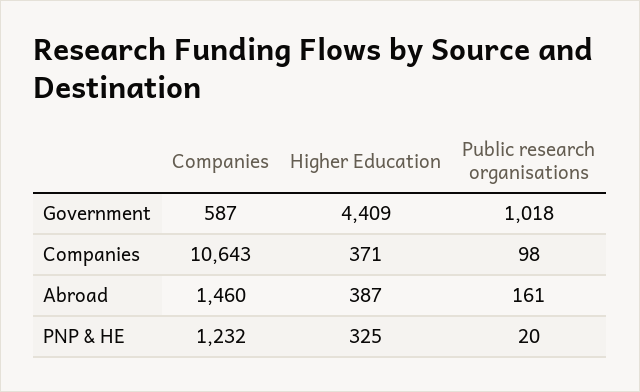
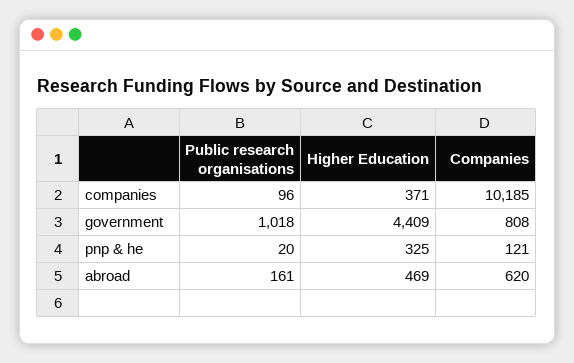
  {
    "Companies": {
-     "Government": 587,
+     "Government": 808,
-     "Companies": 10643,
+     "Companies": 10185,
-     "Abroad": 1460,
+     "Abroad": 620,
-     "PNP & HE": 1232
+     "PNP & HE": 121
    },
    "Higher Education": {
      "Government": 4409,
      "Companies": 371,
-     "Abroad": 387,
+     "Abroad": 469,
      "PNP & HE": 325
    },
    "Public research organisations": {
      "Government": 1018,
-     "Companies": 98,
+     "Companies": 96,
      "Abroad": 161,
      "PNP & HE": 20
    }
  }

